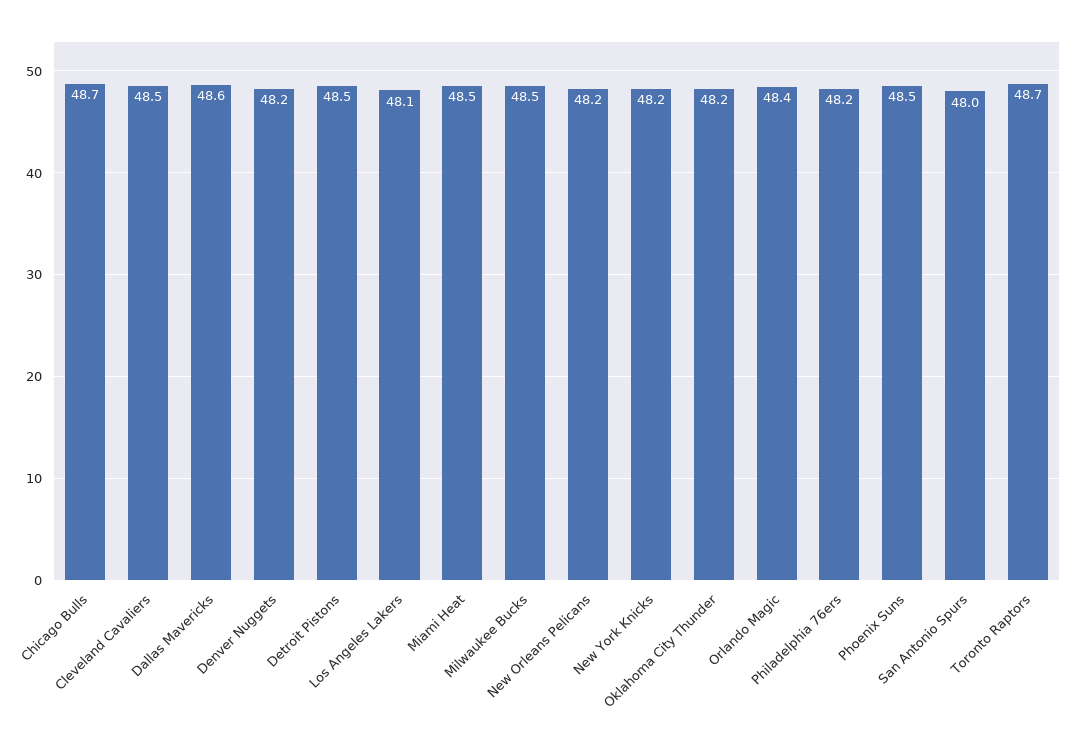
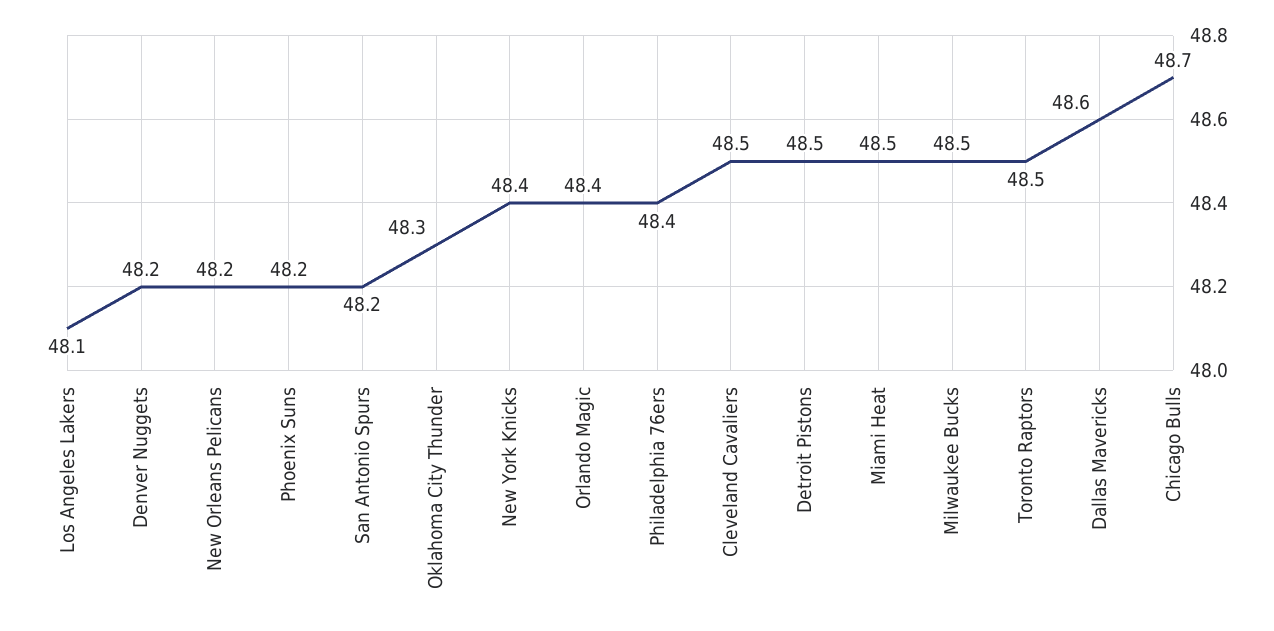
  {
    "Chicago Bulls": 48.7,
    "Cleveland Cavaliers": 48.5,
    "Dallas Mavericks": 48.6,
    "Denver Nuggets": 48.2,
    "Detroit Pistons": 48.5,
    "Los Angeles Lakers": 48.1,
    "Miami Heat": 48.5,
    "Milwaukee Bucks": 48.5,
    "New Orleans Pelicans": 48.2,
-   "New York Knicks": 48.2,
+   "New York Knicks": 48.4,
-   "Oklahoma City Thunder": 48.2,
+   "Oklahoma City Thunder": 48.3,
    "Orlando Magic": 48.4,
-   "Philadelphia 76ers": 48.2,
+   "Philadelphia 76ers": 48.4,
-   "Phoenix Suns": 48.5,
+   "Phoenix Suns": 48.2,
-   "San Antonio Spurs": 48,
+   "San Antonio Spurs": 48.2,
-   "Toronto Raptors": 48.7
+   "Toronto Raptors": 48.5
  }

